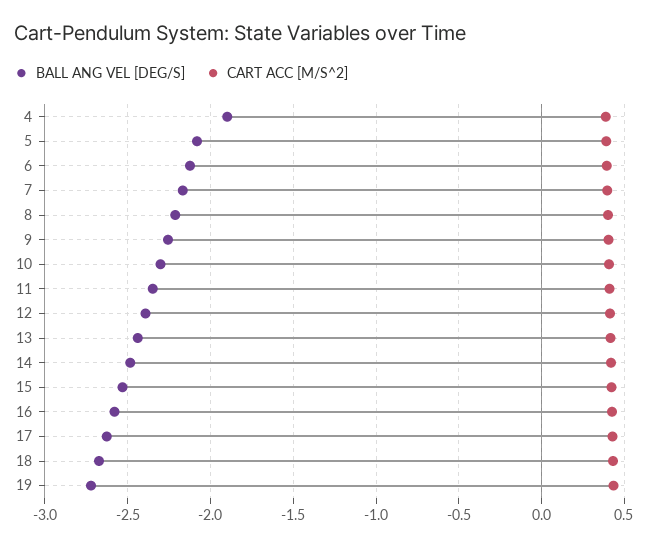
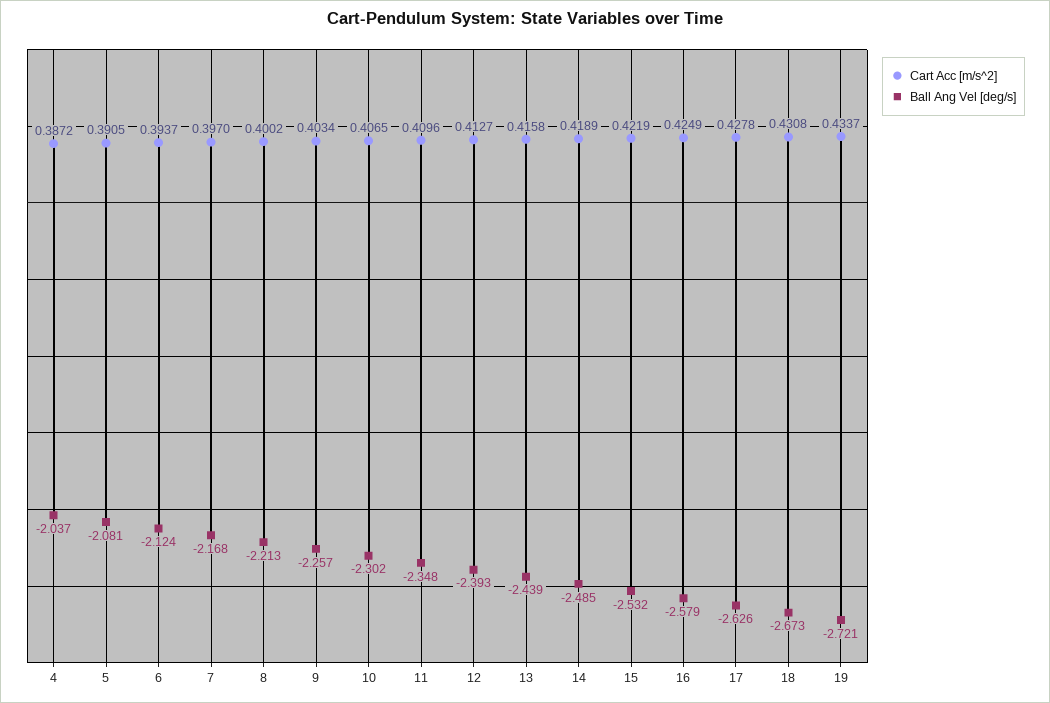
  {
    "BALL ANG VEL [DEG/S]": {
-     "4": -1.9,
+     "4": -2.037,
      "5": -2.081,
      "6": -2.124,
      "7": -2.168,
      "8": -2.213,
      "9": -2.257,
      "10": -2.302,
      "11": -2.348,
      "12": -2.393,
      "13": -2.439,
      "14": -2.485,
      "15": -2.532,
      "16": -2.579,
      "17": -2.626,
      "18": -2.673,
      "19": -2.721
    },
    "CART ACC [M/S^2]": {
      "4": 0.3872,
      "5": 0.3905,
      "6": 0.3937,
      "7": 0.397,
      "8": 0.4002,
      "9": 0.4034,
      "10": 0.4065,
      "11": 0.4096,
      "12": 0.4127,
      "13": 0.4158,
      "14": 0.4189,
      "15": 0.4219,
      "16": 0.4249,
      "17": 0.4278,
      "18": 0.4308,
      "19": 0.4337
    }
  }

